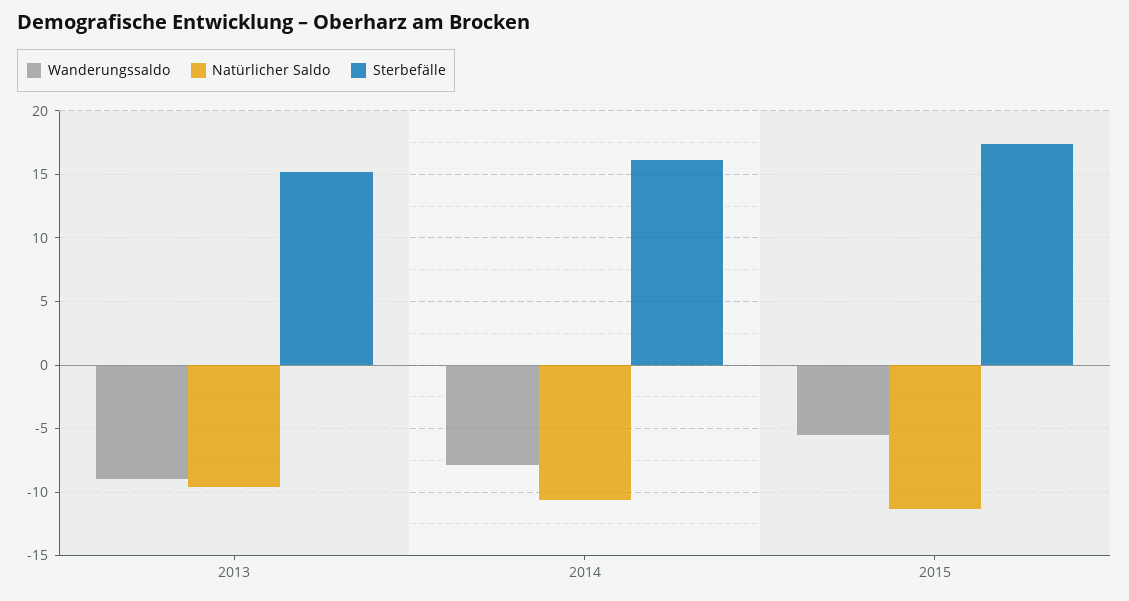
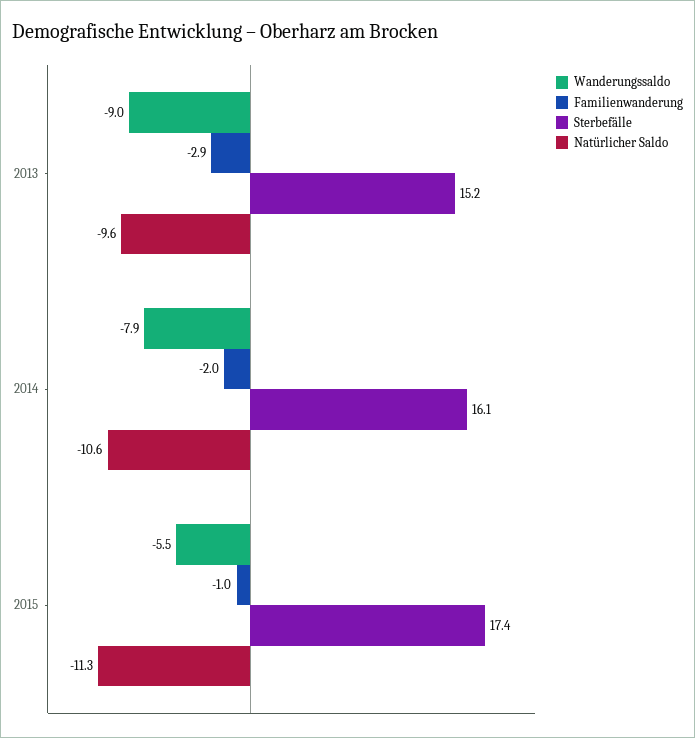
  {
    "Wanderungssaldo": {
      "2013": -9,
      "2014": -7.9,
      "2015": -5.5
    },
    "Natürlicher Saldo": {
      "2013": -9.6,
      "2014": -10.6,
      "2015": -11.3
    },
    "Sterbefälle": {
      "2013": 15.2,
      "2014": 16.1,
      "2015": 17.4
-   }
+   },
+   "Familienwanderung": {
+     "2013": -2.9,
+     "2014": -2,
+     "2015": -1
+   }
  }

